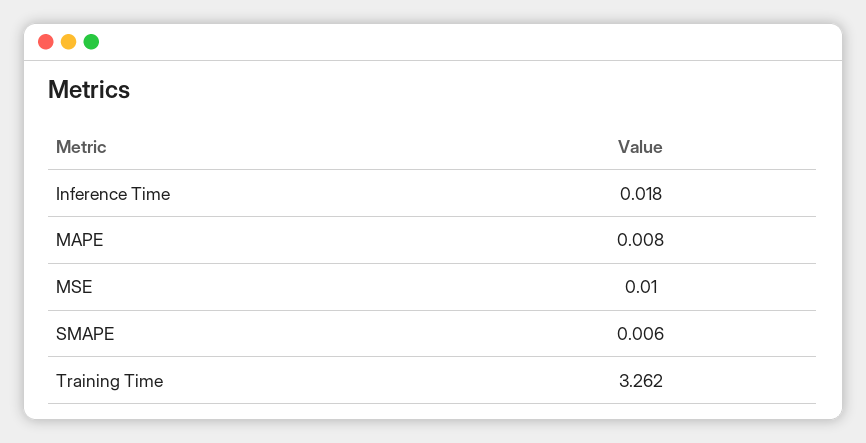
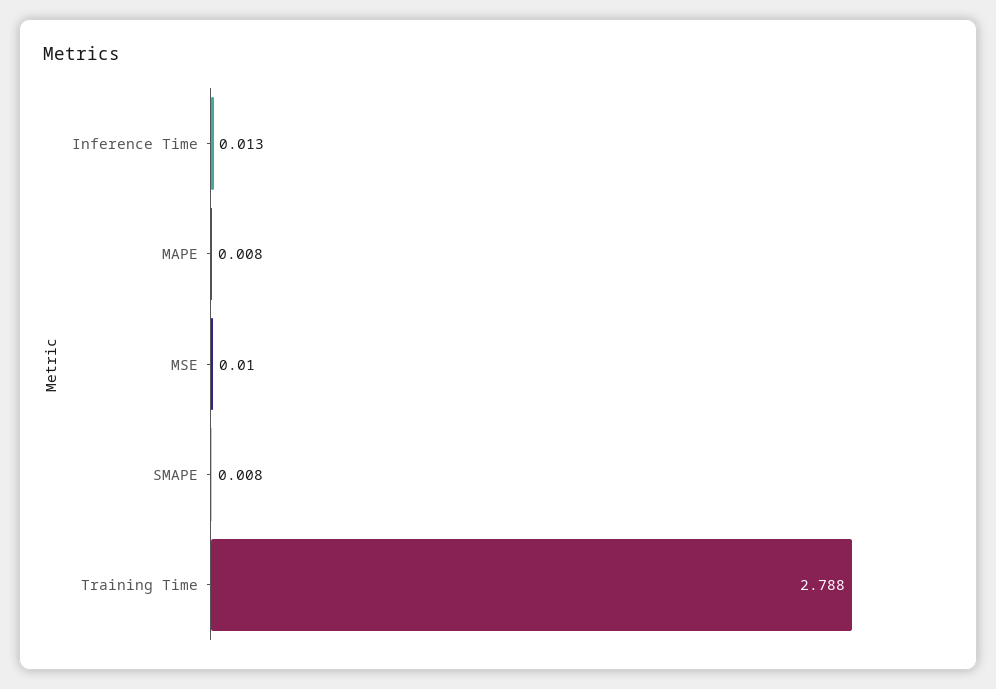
  {
-   "Inference Time": 0.018,
+   "Inference Time": 0.013,
    "MAPE": 0.008,
    "MSE": 0.01,
-   "SMAPE": 0.006,
+   "SMAPE": 0.008,
-   "Training Time": 3.262
+   "Training Time": 2.788
  }

